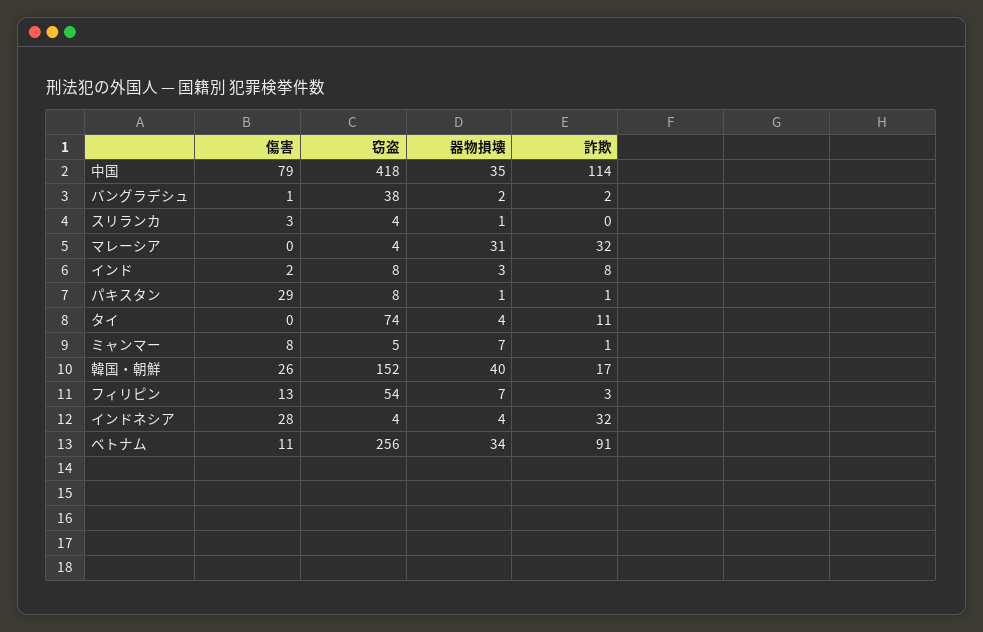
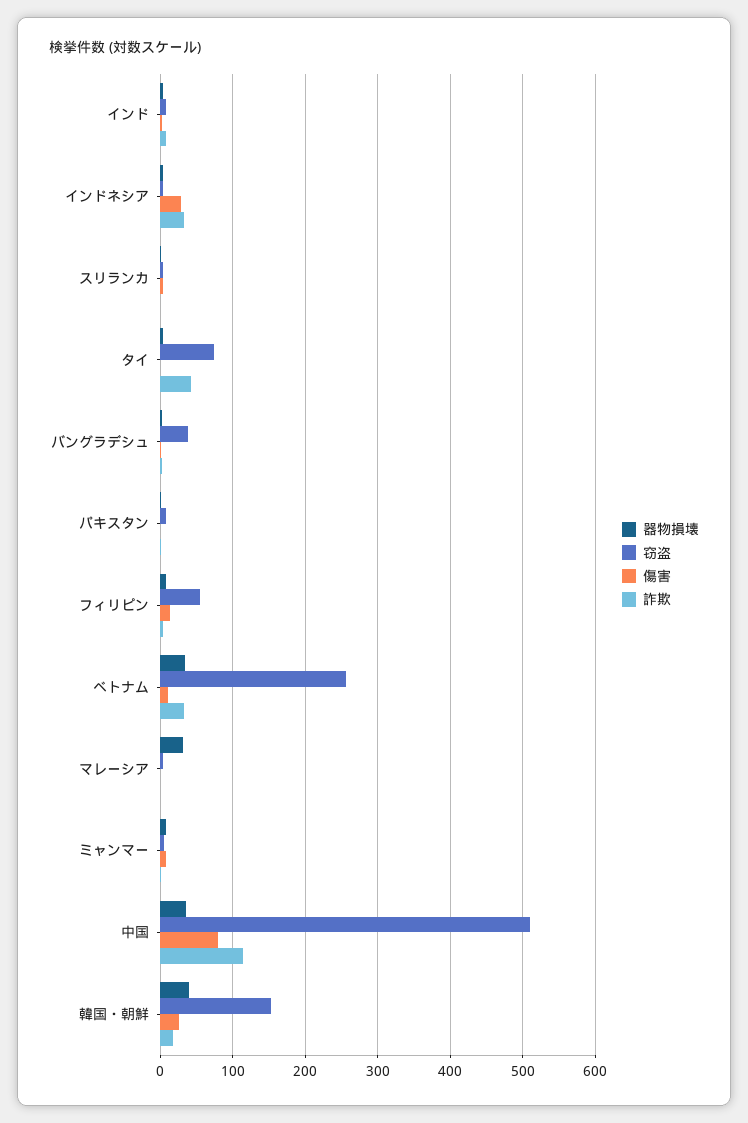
  {
    "傷害": {
      "中国": 79,
      "バングラデシュ": 1,
      "スリランカ": 3,
      "マレーシア": 0,
      "インド": 2,
-     "パキスタン": 29,
+     "パキスタン": 0,
      "タイ": 0,
      "ミャンマー": 8,
      "韓国・朝鮮": 26,
      "フィリピン": 13,
      "インドネシア": 28,
      "ベトナム": 11
    },
    "窃盗": {
-     "中国": 418,
+     "中国": 510,
      "バングラデシュ": 38,
      "スリランカ": 4,
      "マレーシア": 4,
      "インド": 8,
      "パキスタン": 8,
      "タイ": 74,
      "ミャンマー": 5,
      "韓国・朝鮮": 152,
      "フィリピン": 54,
      "インドネシア": 4,
      "ベトナム": 256
    },
    "器物損壊": {
      "中国": 35,
      "バングラデシュ": 2,
      "スリランカ": 1,
      "マレーシア": 31,
      "インド": 3,
      "パキスタン": 1,
      "タイ": 4,
      "ミャンマー": 7,
      "韓国・朝鮮": 40,
      "フィリピン": 7,
      "インドネシア": 4,
      "ベトナム": 34
    },
    "詐欺": {
      "中国": 114,
      "バングラデシュ": 2,
      "スリランカ": 0,
-     "マレーシア": 32,
+     "マレーシア": 0,
      "インド": 8,
      "パキスタン": 1,
-     "タイ": 11,
+     "タイ": 40,
      "ミャンマー": 1,
      "韓国・朝鮮": 17,
      "フィリピン": 3,
      "インドネシア": 32,
-     "ベトナム": 91
+     "ベトナム": 30
    }
  }

